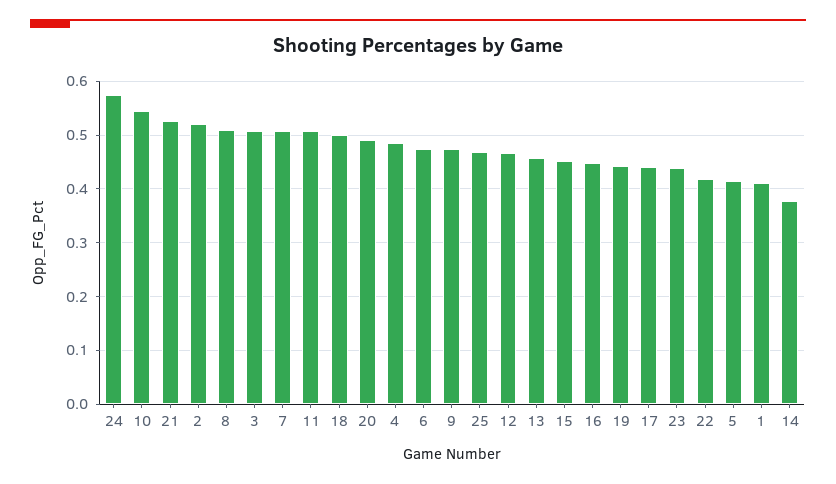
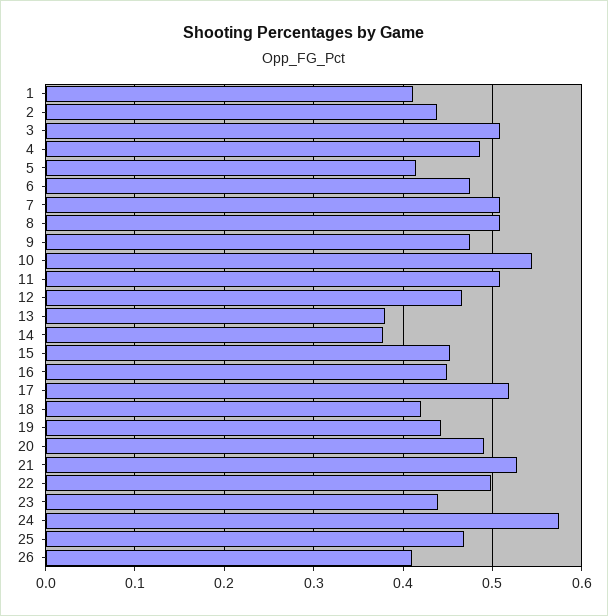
  {
    "24": 0.57,
    "10": 0.54,
    "21": 0.53,
-   "2": 0.52,
+   "2": 0.44,
    "8": 0.51,
    "3": 0.51,
    "7": 0.51,
    "11": 0.51,
-   "18": 0.5,
+   "18": 0.42,
    "20": 0.49,
    "4": 0.49,
    "6": 0.48,
    "9": 0.48,
    "25": 0.47,
    "12": 0.47,
-   "13": 0.46,
+   "13": 0.38,
    "15": 0.45,
    "16": 0.45,
    "19": 0.44,
-   "17": 0.44,
+   "17": 0.52,
    "23": 0.44,
-   "22": 0.42,
+   "22": 0.5,
    "5": 0.42,
    "1": 0.41,
-   "14": 0.38
+   "14": 0.38,
+   "26": 0.41
  }

